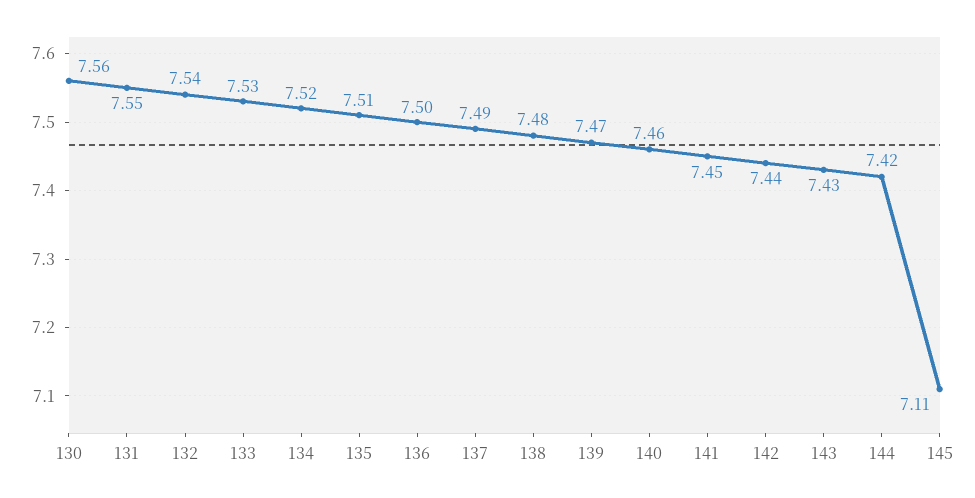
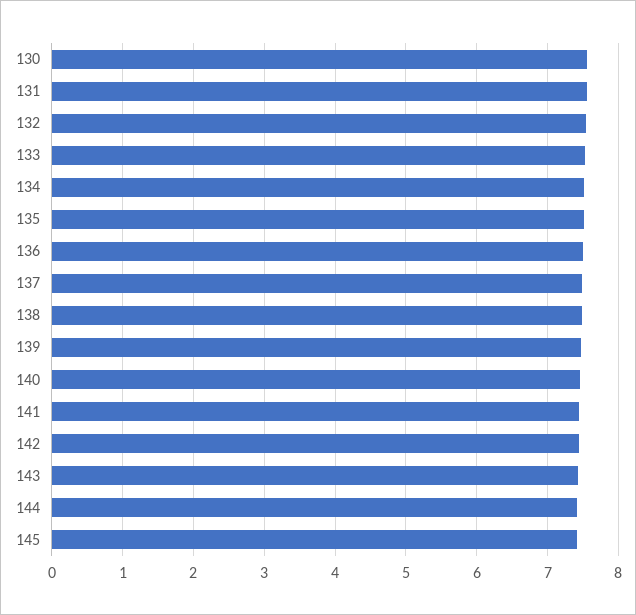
  {
    "130": 7.56,
    "131": 7.55,
    "132": 7.54,
    "133": 7.53,
    "134": 7.52,
    "135": 7.51,
    "136": 7.5,
    "137": 7.49,
    "138": 7.48,
    "139": 7.47,
    "140": 7.46,
    "141": 7.45,
    "142": 7.44,
    "143": 7.43,
    "144": 7.42,
-   "145": 7.11
+   "145": 7.4
  }

